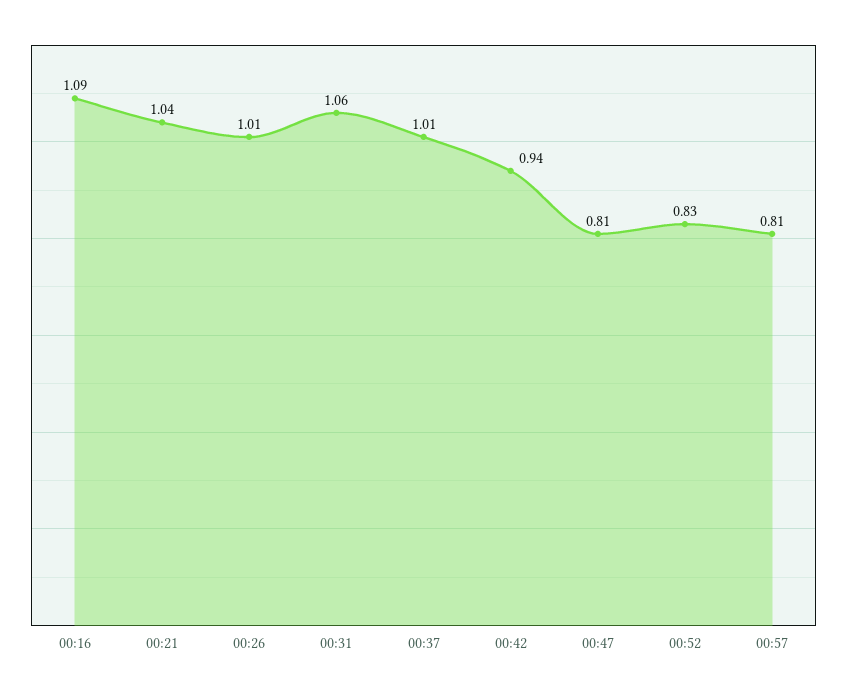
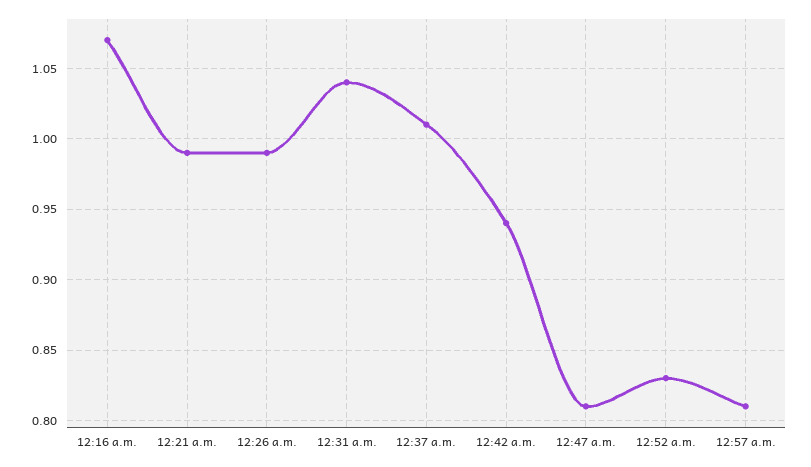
  {
-   "00:16": 1.09,
+   "00:16": 1.07,
-   "00:21": 1.04,
+   "00:21": 0.99,
-   "00:26": 1.01,
+   "00:26": 0.99,
-   "00:31": 1.06,
+   "00:31": 1.04,
    "00:37": 1.01,
    "00:42": 0.94,
    "00:47": 0.81,
    "00:52": 0.83,
    "00:57": 0.81
  }

